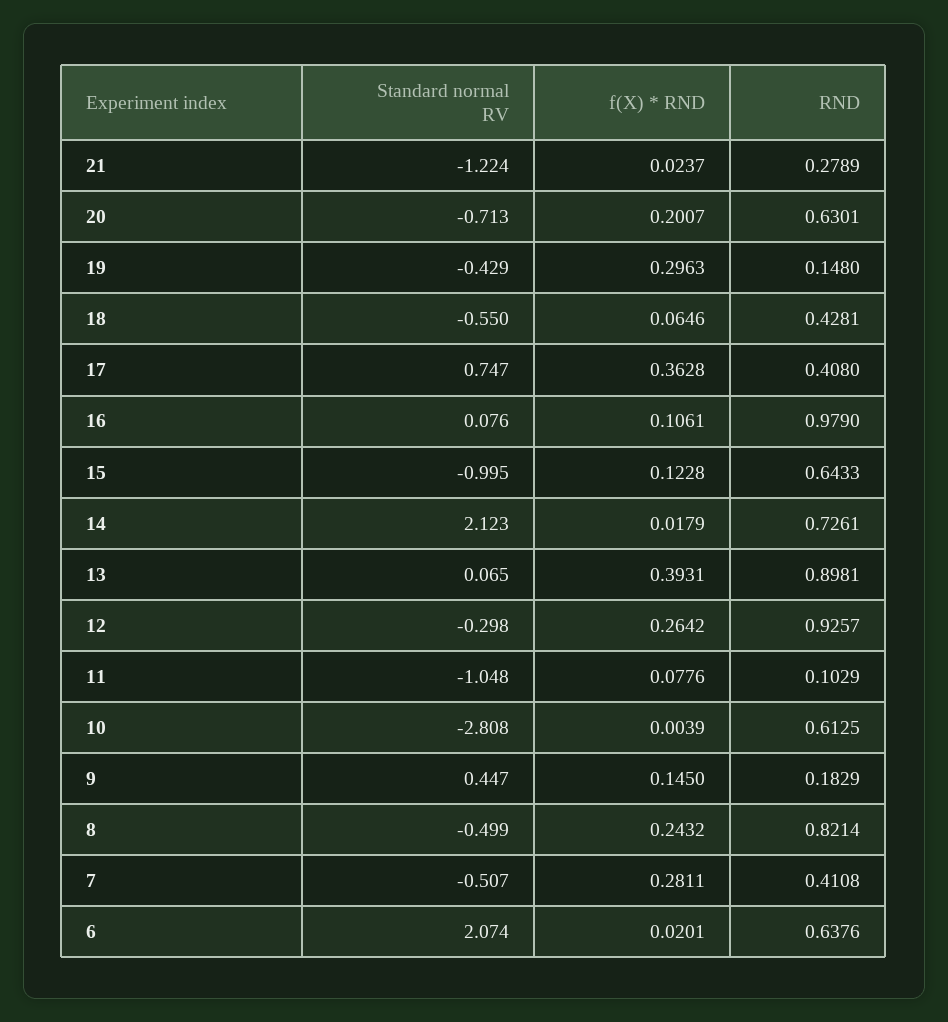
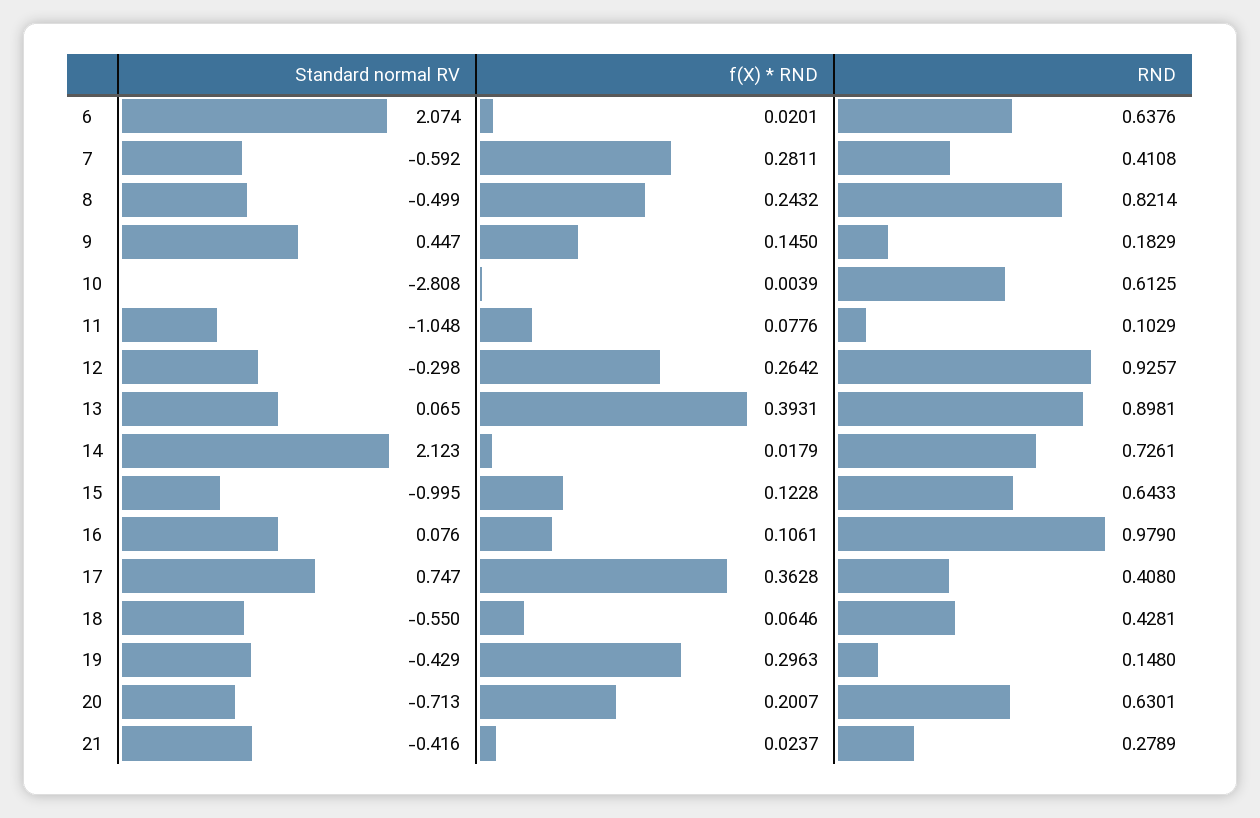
  {
    "Standard normal RV": {
-     "21": -1.224,
+     "21": -0.416,
      "20": -0.713,
      "19": -0.429,
      "18": -0.55,
      "17": 0.747,
      "16": 0.076,
      "15": -0.995,
      "14": 2.123,
      "13": 0.065,
      "12": -0.298,
      "11": -1.048,
      "10": -2.808,
      "9": 0.447,
      "8": -0.499,
-     "7": -0.507,
+     "7": -0.592,
      "6": 2.074
    },
    "f(X) * RND": {
      "21": 0.0237,
      "20": 0.2007,
      "19": 0.2963,
      "18": 0.0646,
      "17": 0.3628,
      "16": 0.1061,
      "15": 0.1228,
      "14": 0.0179,
      "13": 0.3931,
      "12": 0.2642,
      "11": 0.0776,
      "10": 0.0039,
      "9": 0.145,
      "8": 0.2432,
      "7": 0.2811,
      "6": 0.0201
    },
    "RND": {
      "21": 0.2789,
      "20": 0.6301,
      "19": 0.148,
      "18": 0.4281,
      "17": 0.408,
      "16": 0.979,
      "15": 0.6433,
      "14": 0.7261,
      "13": 0.8981,
      "12": 0.9257,
      "11": 0.1029,
      "10": 0.6125,
      "9": 0.1829,
      "8": 0.8214,
      "7": 0.4108,
      "6": 0.6376
    }
  }

